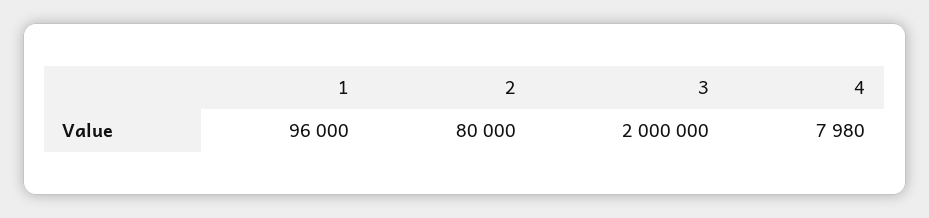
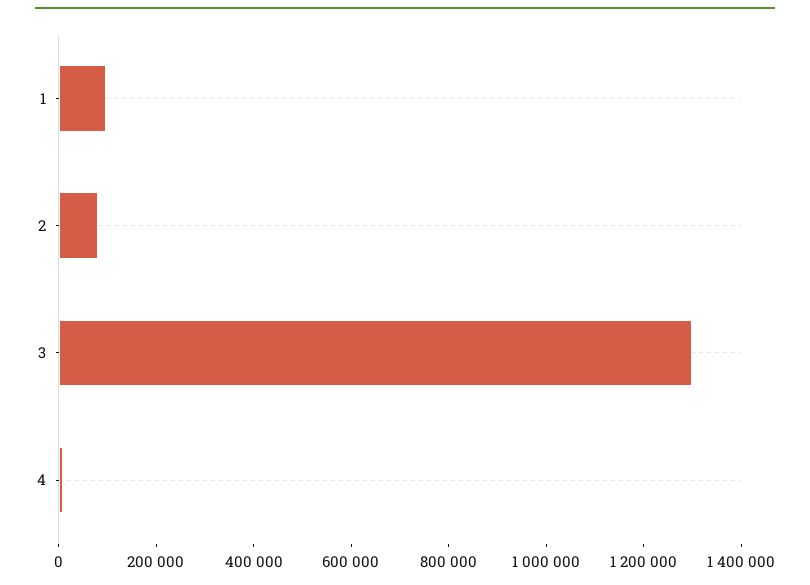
  {
    "1": 96000,
    "2": 80000,
-   "3": 2000000,
+   "3": 1300000,
    "4": 7980
  }

